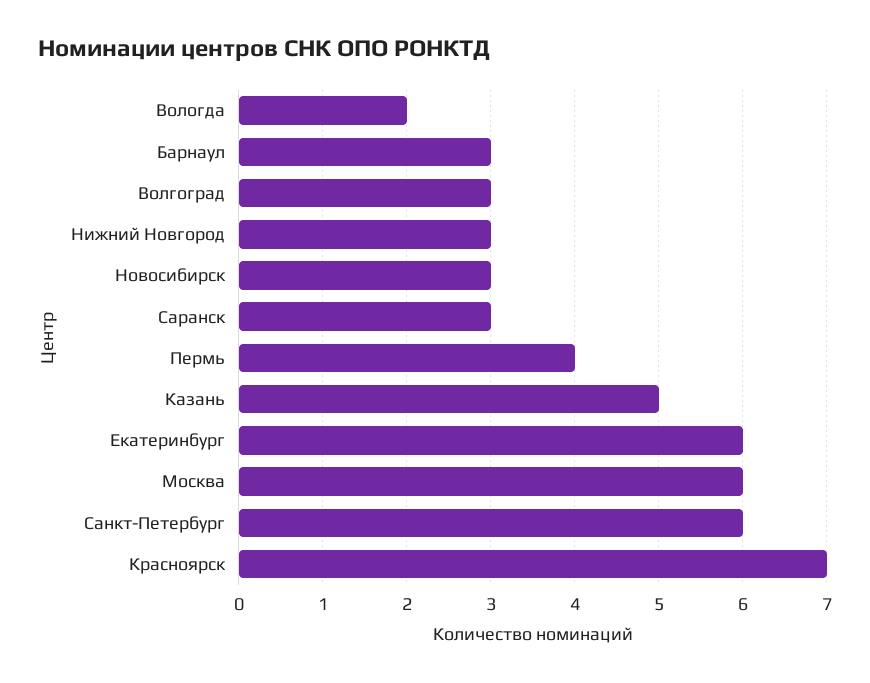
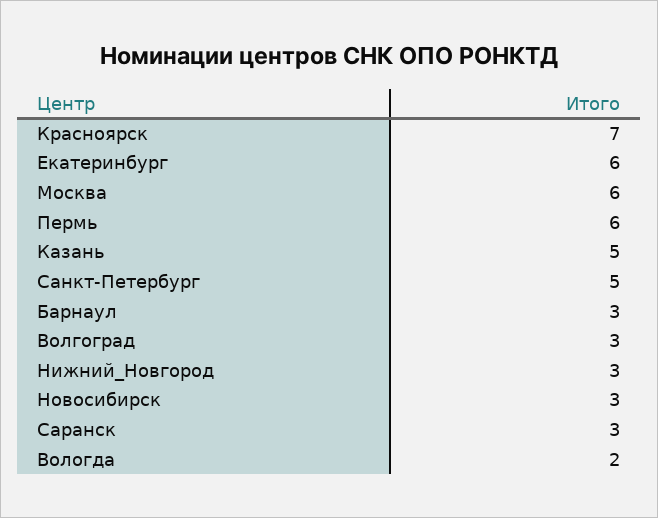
  {
    "Вологда": 2,
    "Барнаул": 3,
    "Волгоград": 3,
    "Нижний Новгород": 3,
    "Новосибирск": 3,
    "Саранск": 3,
-   "Пермь": 4,
+   "Пермь": 6,
    "Казань": 5,
    "Екатеринбург": 6,
    "Москва": 6,
-   "Санкт-Петербург": 6,
+   "Санкт-Петербург": 5,
    "Красноярск": 7
  }

